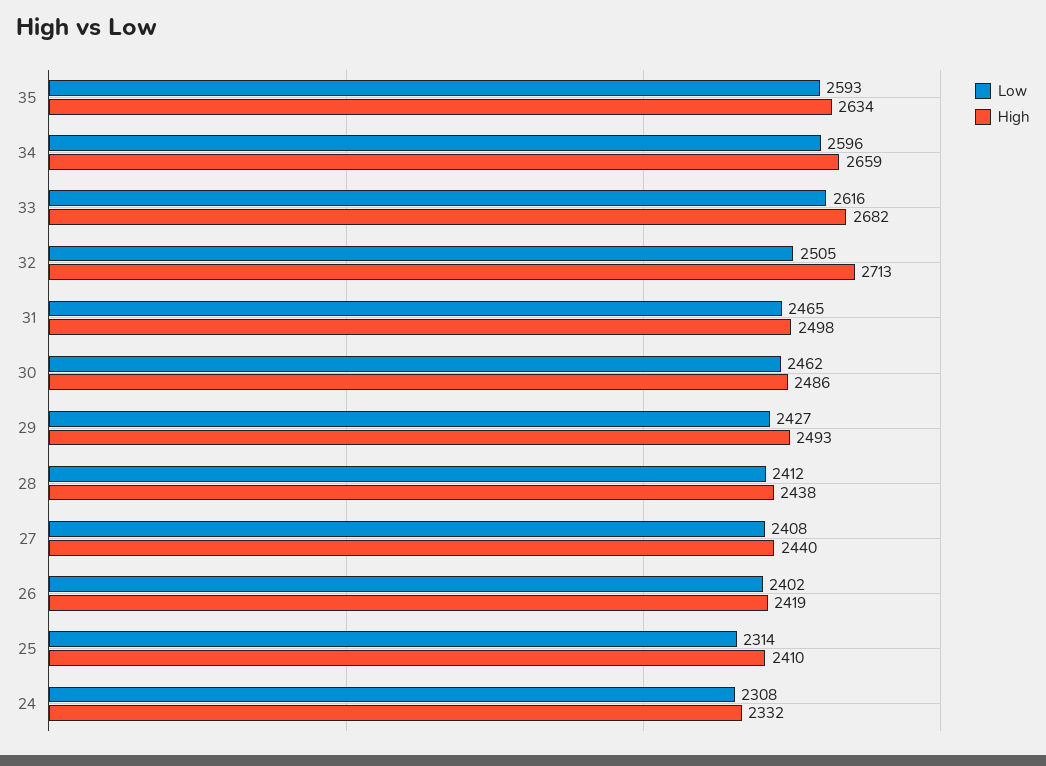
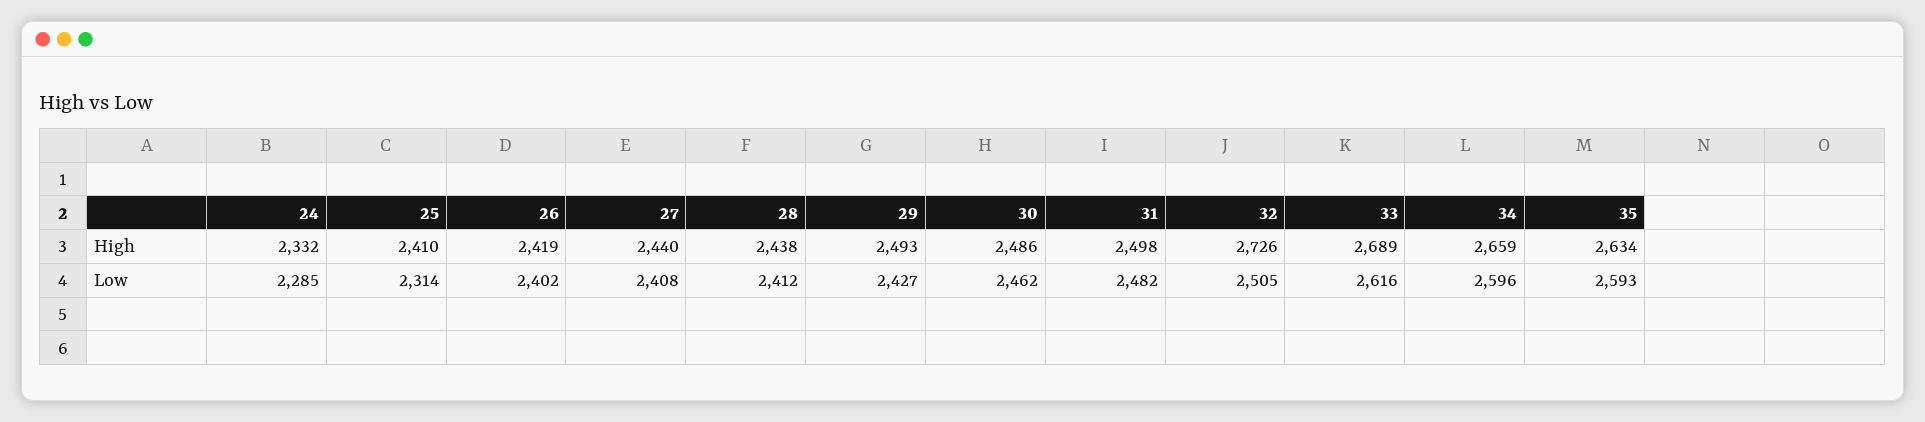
  {
    "Low": {
      "35": 2593,
      "34": 2596,
      "33": 2616,
      "32": 2505,
-     "31": 2465,
+     "31": 2482,
      "30": 2462,
      "29": 2427,
      "28": 2412,
      "27": 2408,
      "26": 2402,
      "25": 2314,
-     "24": 2308
+     "24": 2285
    },
    "High": {
      "35": 2634,
      "34": 2659,
-     "33": 2682,
+     "33": 2689,
-     "32": 2713,
+     "32": 2726,
      "31": 2498,
      "30": 2486,
      "29": 2493,
      "28": 2438,
      "27": 2440,
      "26": 2419,
      "25": 2410,
      "24": 2332
    }
  }

